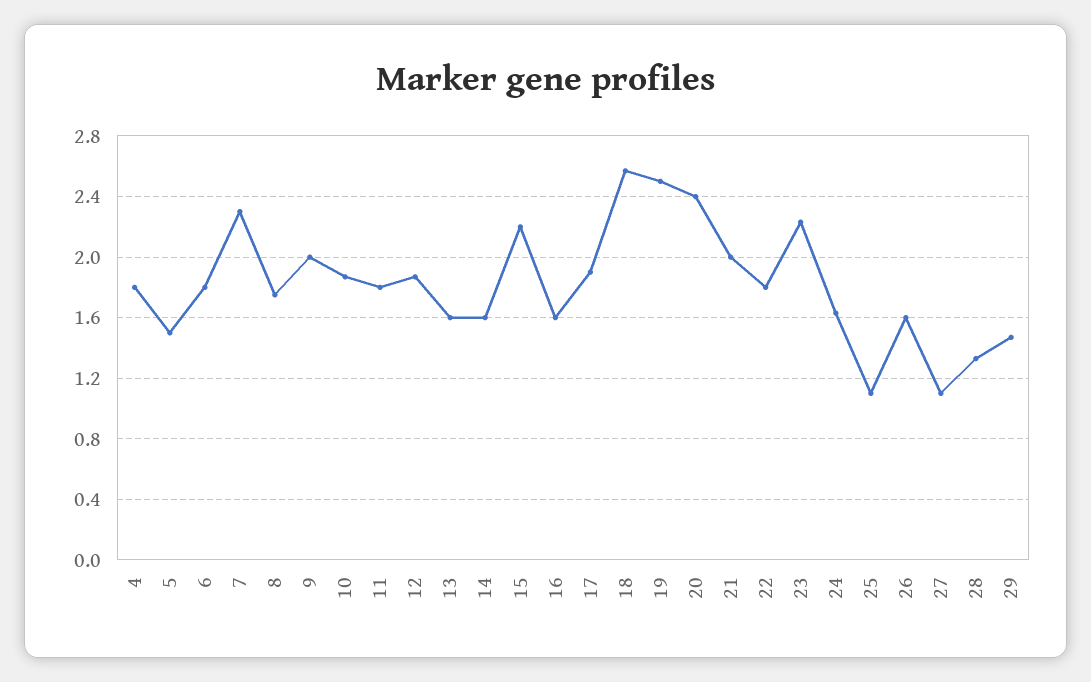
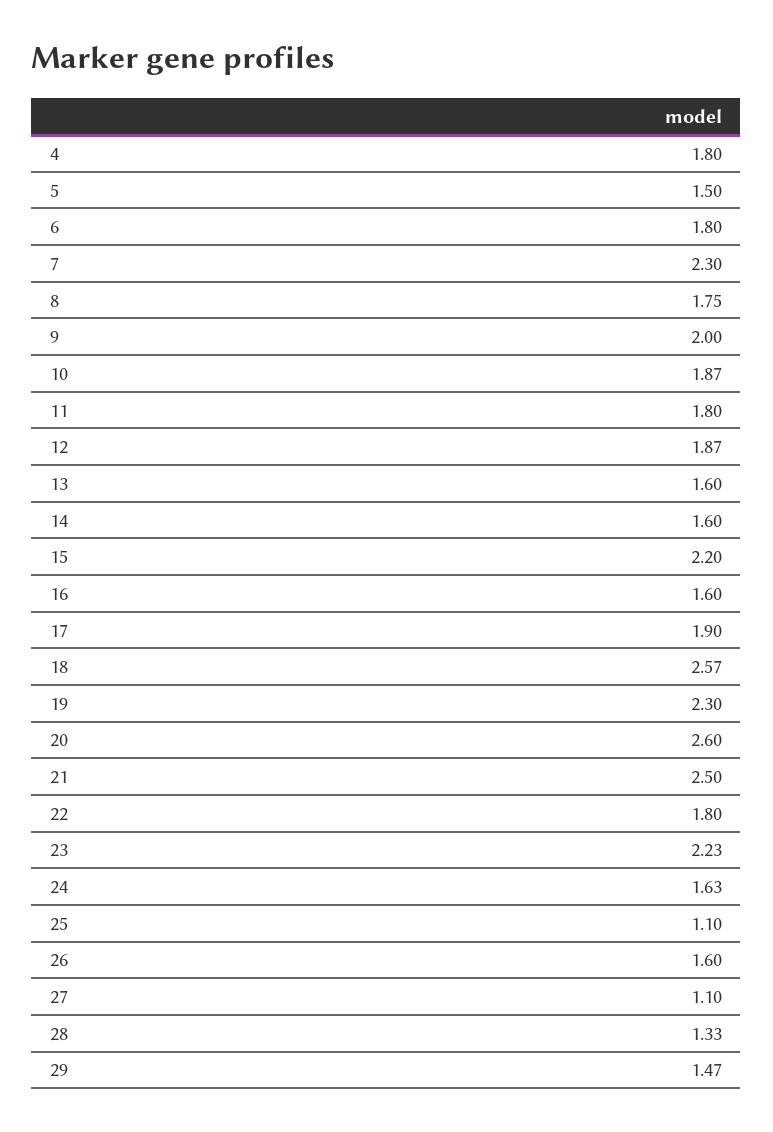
  {
    "4": 1.8,
    "5": 1.5,
    "6": 1.8,
    "7": 2.3,
    "8": 1.75,
    "9": 2,
    "10": 1.87,
    "11": 1.8,
    "12": 1.87,
    "13": 1.6,
    "14": 1.6,
    "15": 2.2,
    "16": 1.6,
    "17": 1.9,
    "18": 2.57,
-   "19": 2.5,
+   "19": 2.3,
-   "20": 2.4,
+   "20": 2.6,
-   "21": 2,
+   "21": 2.5,
    "22": 1.8,
    "23": 2.23,
    "24": 1.63,
    "25": 1.1,
    "26": 1.6,
    "27": 1.1,
    "28": 1.33,
    "29": 1.47
  }

